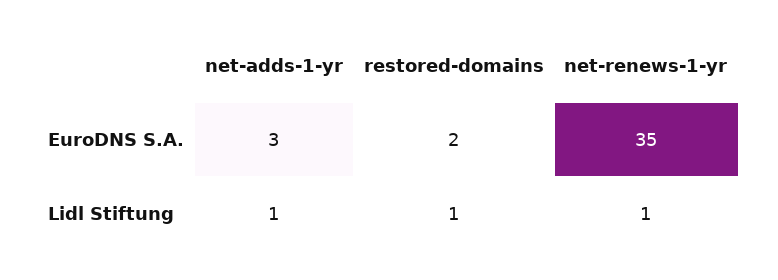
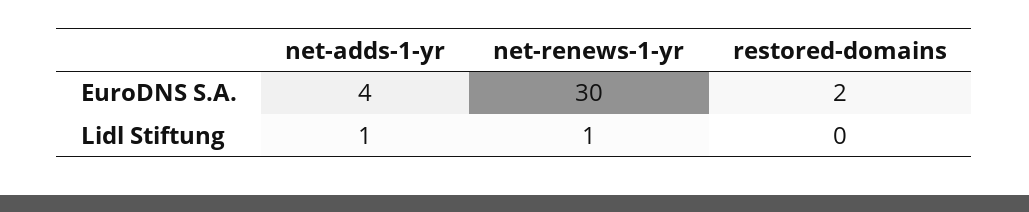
  {
    "net-adds-1-yr": {
-     "EuroDNS S.A.": 3,
+     "EuroDNS S.A.": 4,
      "Lidl Stiftung": 1
    },
    "restored-domains": {
      "EuroDNS S.A.": 2,
-     "Lidl Stiftung": 1
+     "Lidl Stiftung": 0
    },
    "net-renews-1-yr": {
-     "EuroDNS S.A.": 35,
+     "EuroDNS S.A.": 30,
      "Lidl Stiftung": 1
    }
  }

